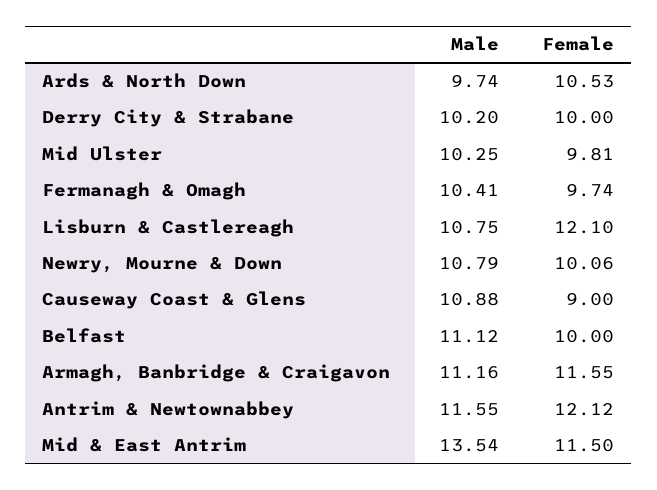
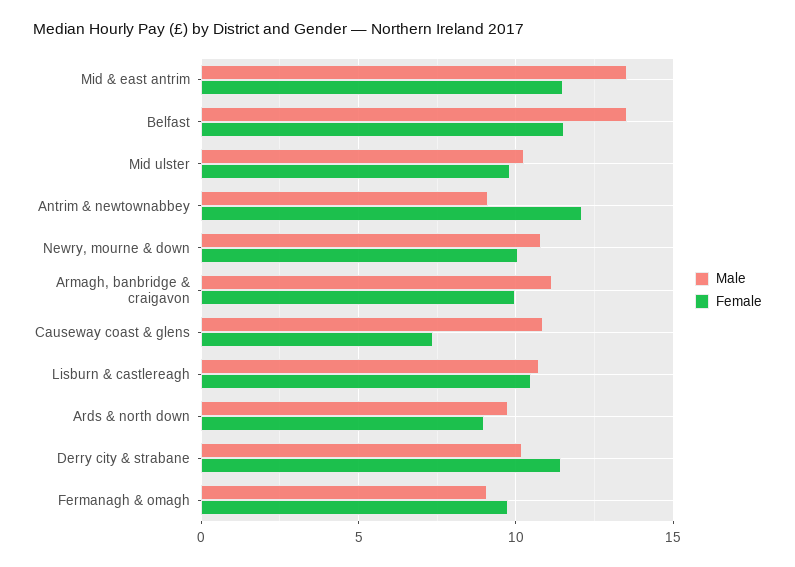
  {
    "Male": {
      "Ards & North Down": 9.74,
      "Derry City & Strabane": 10.2,
      "Mid Ulster": 10.25,
-     "Fermanagh & Omagh": 10.41,
+     "Fermanagh & Omagh": 9,
      "Lisburn & Castlereagh": 10.75,
      "Newry, Mourne & Down": 10.79,
      "Causeway Coast & Glens": 10.88,
-     "Belfast": 11.12,
+     "Belfast": 13.5,
      "Armagh, Banbridge & Craigavon": 11.16,
-     "Antrim & Newtownabbey": 11.55,
+     "Antrim & Newtownabbey": 9,
      "Mid & East Antrim": 13.54
    },
    "Female": {
-     "Ards & North Down": 10.53,
+     "Ards & North Down": 9,
-     "Derry City & Strabane": 10,
+     "Derry City & Strabane": 11.5,
      "Mid Ulster": 9.81,
      "Fermanagh & Omagh": 9.74,
-     "Lisburn & Castlereagh": 12.1,
+     "Lisburn & Castlereagh": 10.5,
      "Newry, Mourne & Down": 10.06,
-     "Causeway Coast & Glens": 9,
+     "Causeway Coast & Glens": 7.5,
-     "Belfast": 10,
+     "Belfast": 11.5,
-     "Armagh, Banbridge & Craigavon": 11.55,
+     "Armagh, Banbridge & Craigavon": 10,
      "Antrim & Newtownabbey": 12.12,
      "Mid & East Antrim": 11.5
    }
  }

